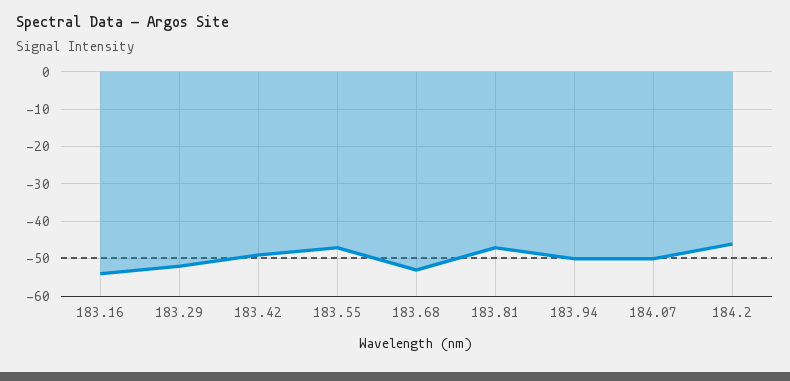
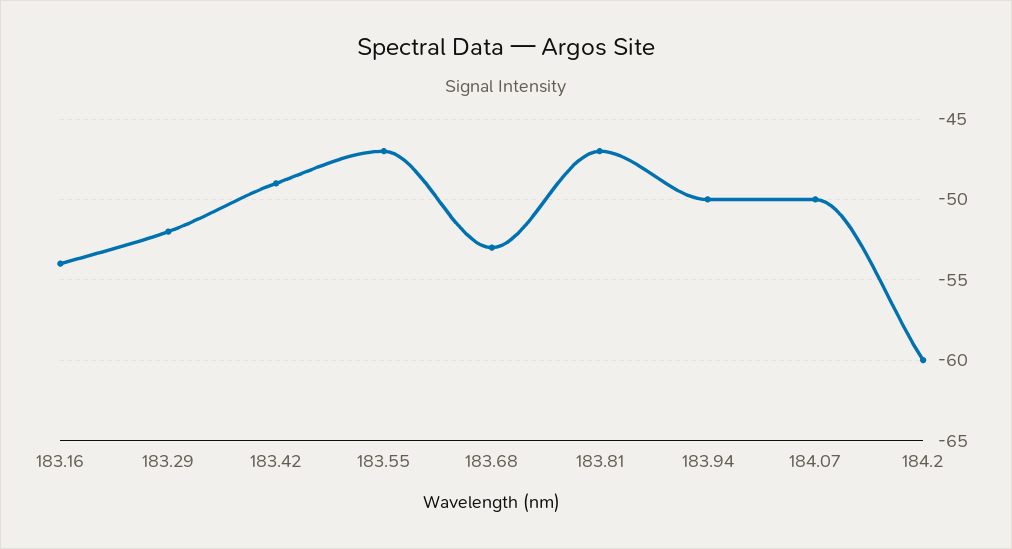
  {
    "183.16": -54,
    "183.29": -52,
    "183.42": -49,
    "183.55": -47,
    "183.68": -53,
    "183.81": -47,
    "183.94": -50,
    "184.07": -50,
-   "184.2": -45
+   "184.2": -60
  }

